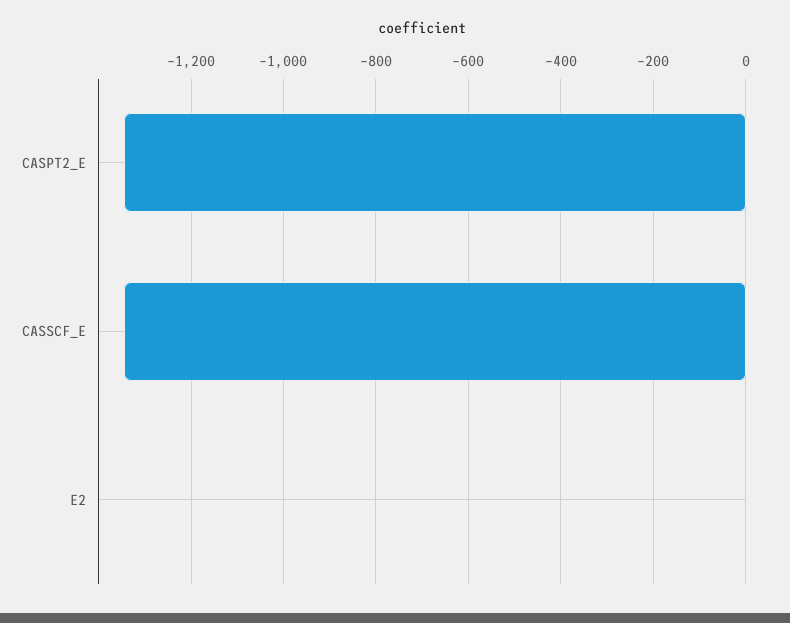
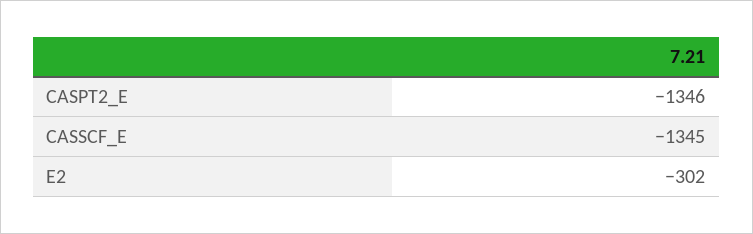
  {
    "CASPT2_E": -1346,
    "CASSCF_E": -1345,
-   "E2": 0
+   "E2": -302
  }

